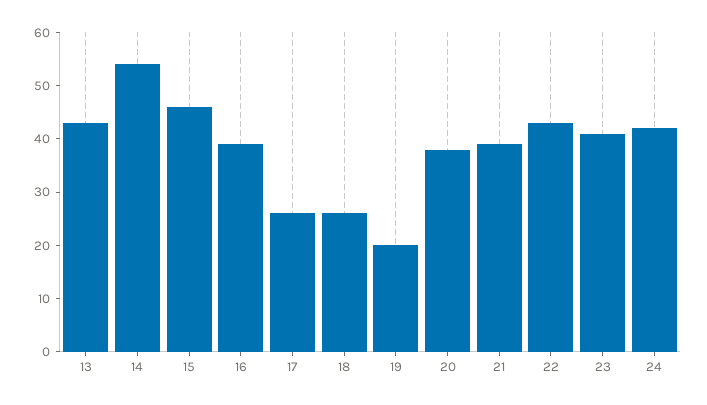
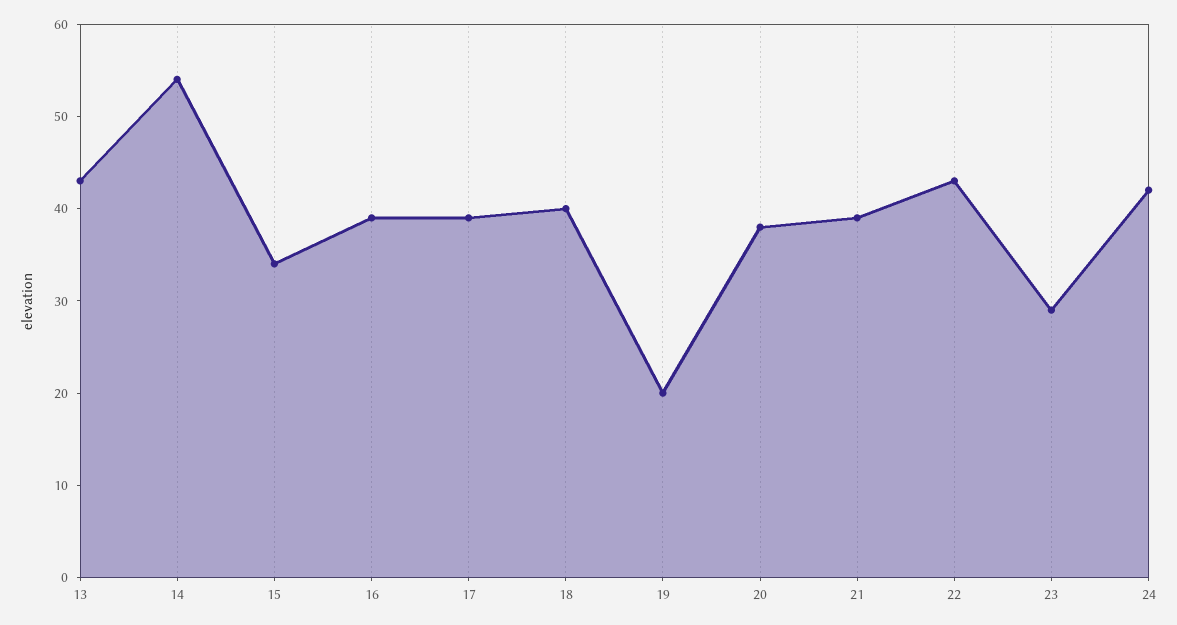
  {
    "13": 43,
    "14": 54,
-   "15": 45,
+   "15": 34,
    "16": 39,
-   "17": 25,
+   "17": 39,
-   "18": 25,
+   "18": 40,
    "19": 20,
    "20": 38,
    "21": 39,
    "22": 43,
-   "23": 40,
+   "23": 29,
    "24": 42
  }

